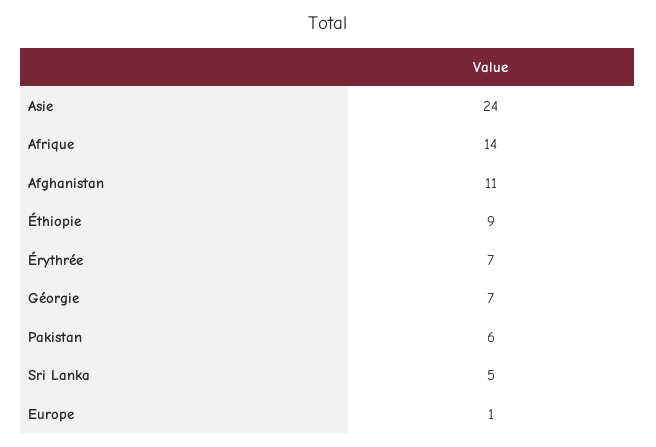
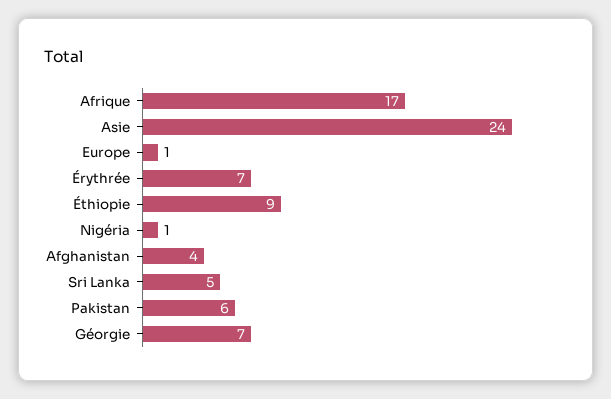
  {
    "Asie": 24,
-   "Afrique": 14,
+   "Afrique": 17,
-   "Afghanistan": 11,
+   "Afghanistan": 4,
    "Éthiopie": 9,
    "Érythrée": 7,
    "Géorgie": 7,
    "Pakistan": 6,
    "Sri Lanka": 5,
-   "Europe": 1
+   "Europe": 1,
+   "Nigéria": 1
  }

